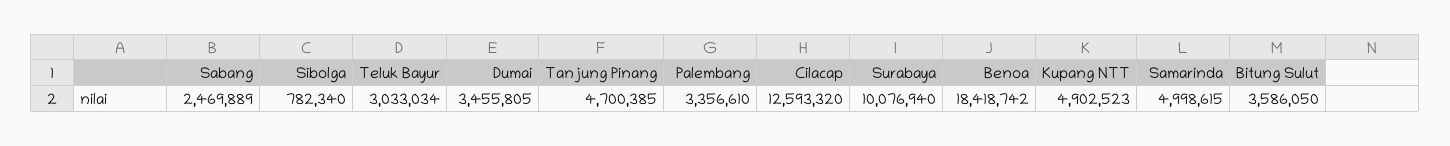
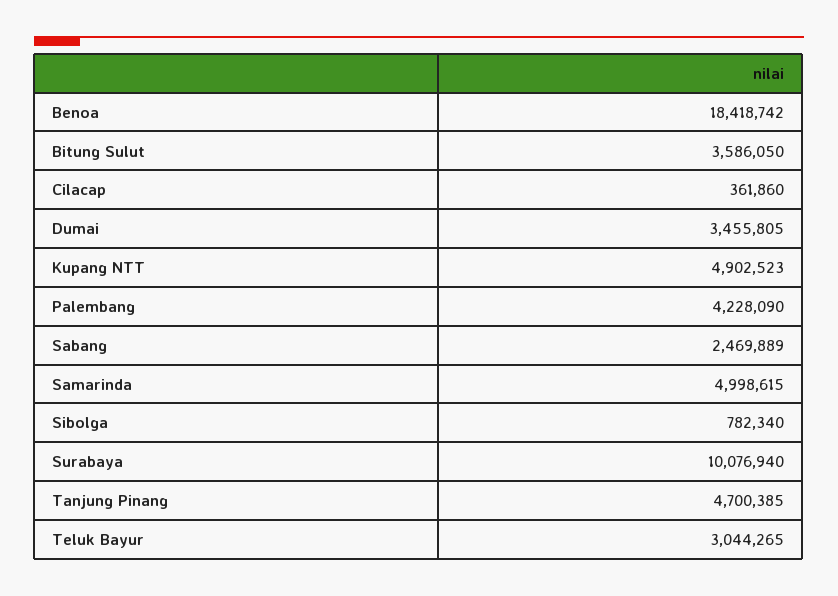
  {
    "Sabang": 2469889,
    "Sibolga": 782340,
-   "Teluk Bayur": 3033034,
+   "Teluk Bayur": 3044265,
    "Dumai": 3455805,
    "Tanjung Pinang": 4700385,
-   "Palembang": 3356610,
+   "Palembang": 4228090,
-   "Cilacap": 12593320,
+   "Cilacap": 361860,
    "Surabaya": 10076940,
    "Benoa": 18418742,
    "Kupang NTT": 4902523,
    "Samarinda": 4998615,
    "Bitung Sulut": 3586050
  }

